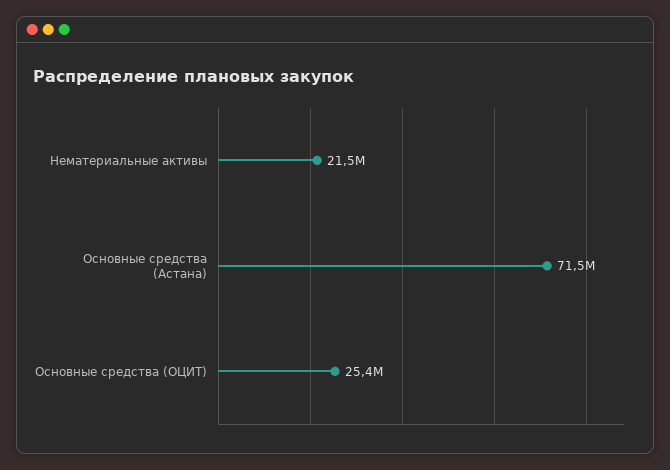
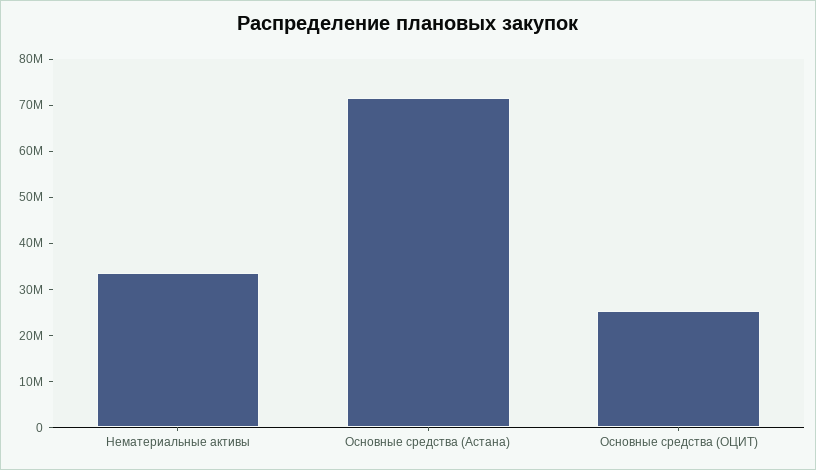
  {
-   "Нематериальные активы": 21500000,
+   "Нематериальные активы": 34000000,
    "Основные средства (Астана)": 71500000,
    "Основные средства (ОЦИТ)": 25400000
  }

